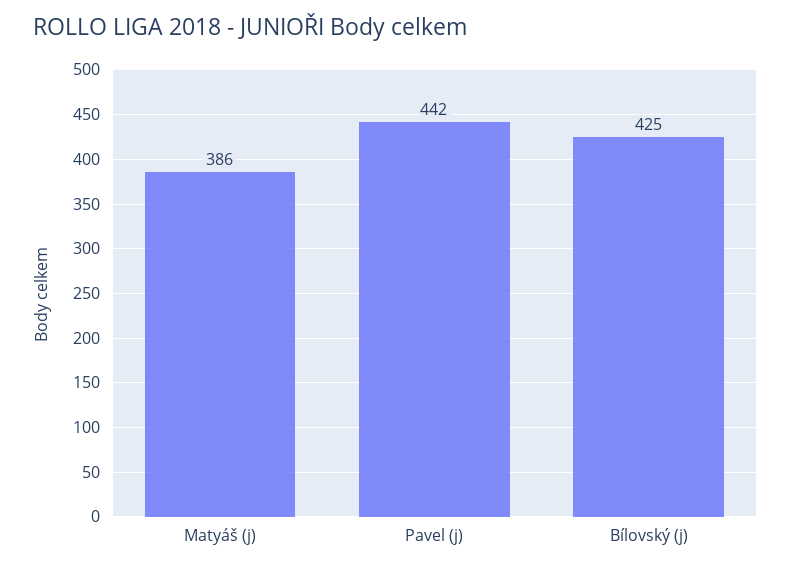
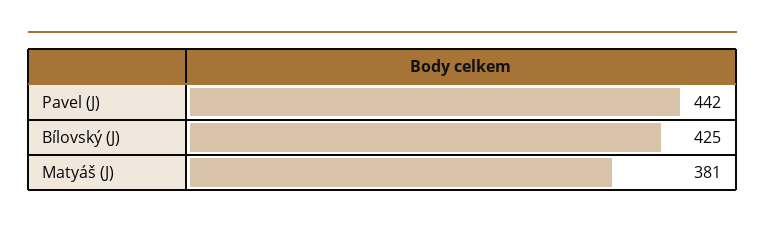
  {
-   "Matyáš (j)": 386,
+   "Matyáš (j)": 381,
    "Pavel (j)": 442,
    "Bílovský (j)": 425
  }

